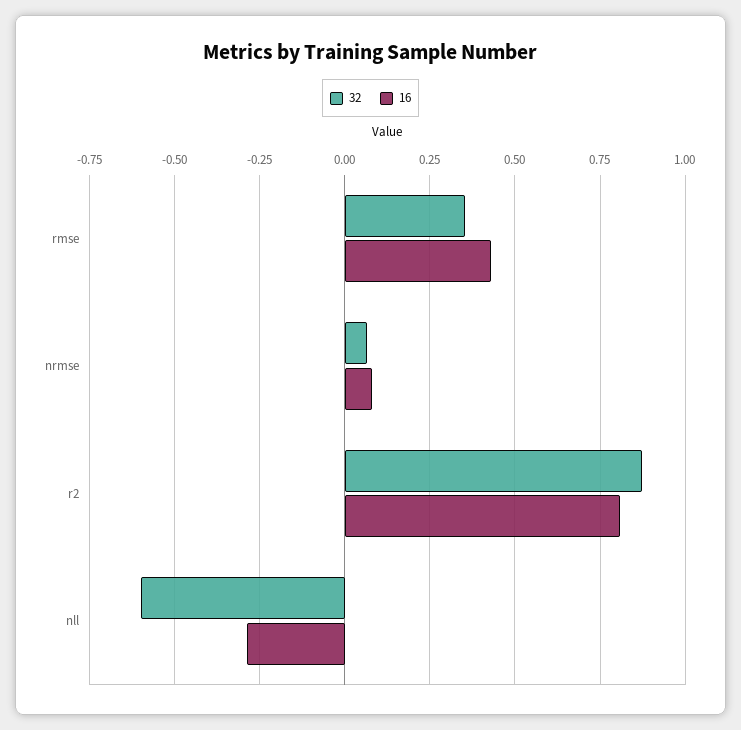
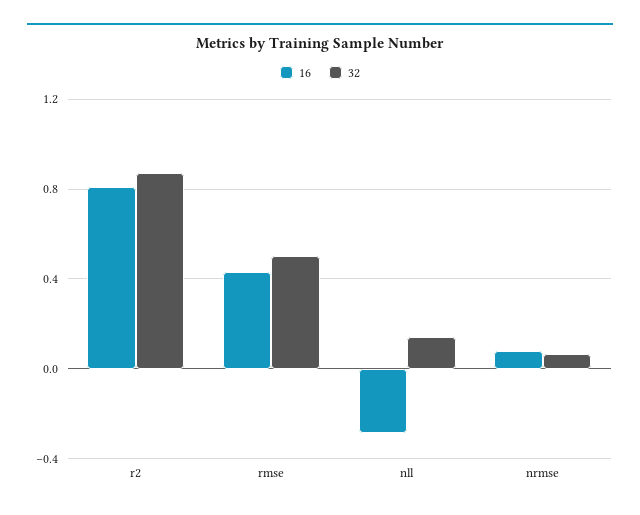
  {
    "32": {
-     "rmse": 0.35,
+     "rmse": 0.5,
      "nrmse": 0.075,
      "r2": 0.875,
-     "nll": -0.6
+     "nll": 0.15
    },
    "16": {
      "rmse": 0.425,
      "nrmse": 0.075,
      "r2": 0.8,
      "nll": -0.275
    }
  }

